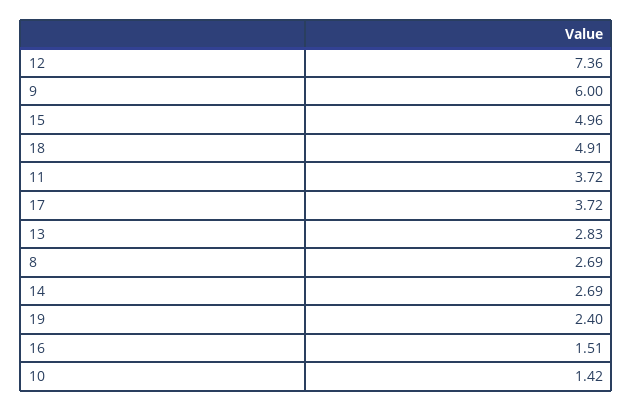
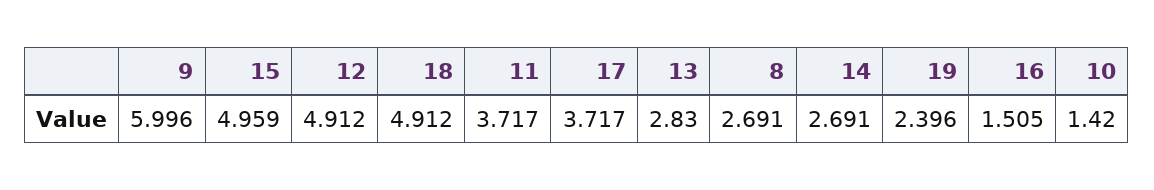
  {
-   "12": 7.36,
+   "12": 4.912,
    "9": 5.996,
    "15": 4.959,
    "18": 4.912,
    "11": 3.717,
    "17": 3.717,
    "13": 2.83,
    "8": 2.691,
    "14": 2.691,
    "19": 2.396,
    "16": 1.505,
    "10": 1.42
  }

